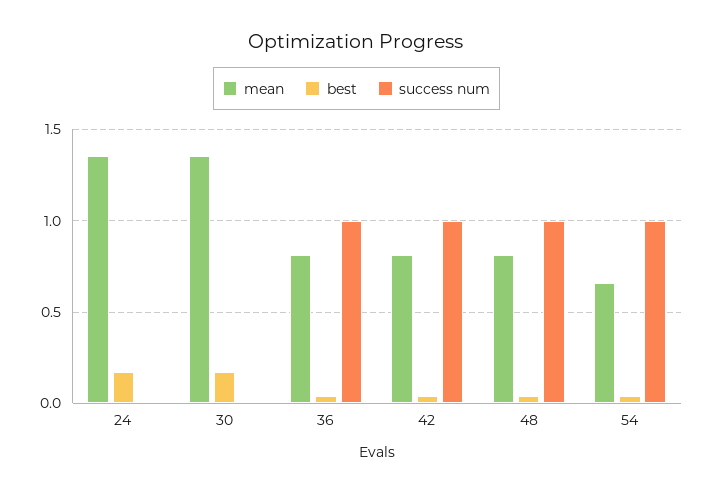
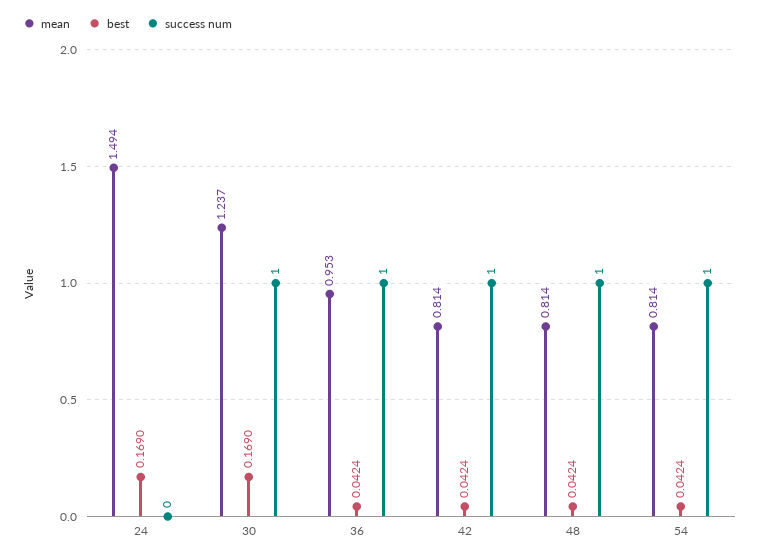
  {
    "mean": {
-     "24": 1.35,
+     "24": 1.494,
-     "30": 1.35,
+     "30": 1.237,
-     "36": 0.8,
+     "36": 0.953,
      "42": 0.814,
      "48": 0.814,
-     "54": 0.65
+     "54": 0.814
    },
    "best": {
      "24": 0.169,
      "30": 0.169,
      "36": 0.0424,
      "42": 0.0424,
      "48": 0.0424,
      "54": 0.0424
    },
    "success num": {
      "24": 0,
-     "30": 0,
+     "30": 1,
      "36": 1,
      "42": 1,
      "48": 1,
      "54": 1
    }
  }

